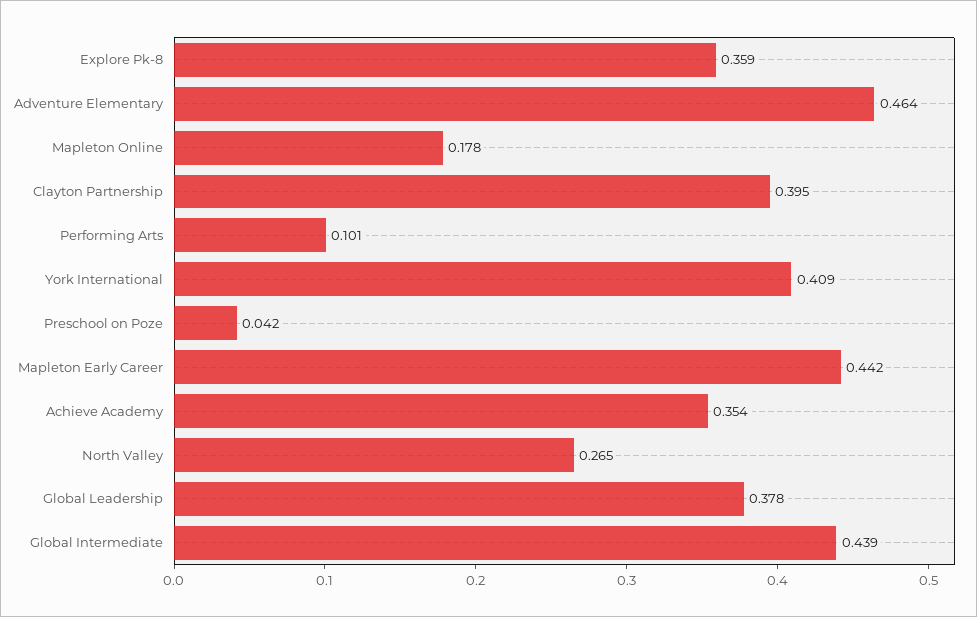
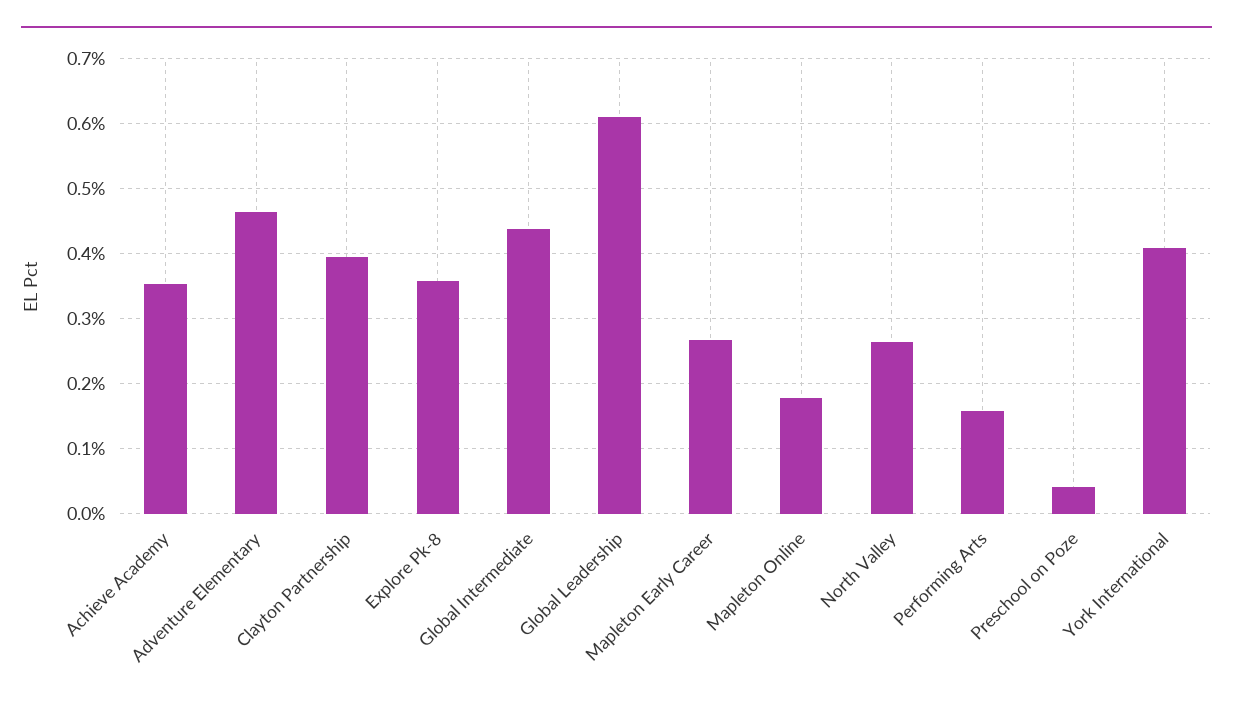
  {
    "Explore Pk-8": 0.359,
    "Adventure Elementary": 0.464,
    "Mapleton Online": 0.178,
    "Clayton Partnership": 0.395,
-   "Performing Arts": 0.101,
+   "Performing Arts": 0.16,
    "York International": 0.409,
    "Preschool on Poze": 0.042,
-   "Mapleton Early Career": 0.442,
+   "Mapleton Early Career": 0.27,
    "Achieve Academy": 0.354,
    "North Valley": 0.265,
-   "Global Leadership": 0.378,
+   "Global Leadership": 0.61,
    "Global Intermediate": 0.439
  }

